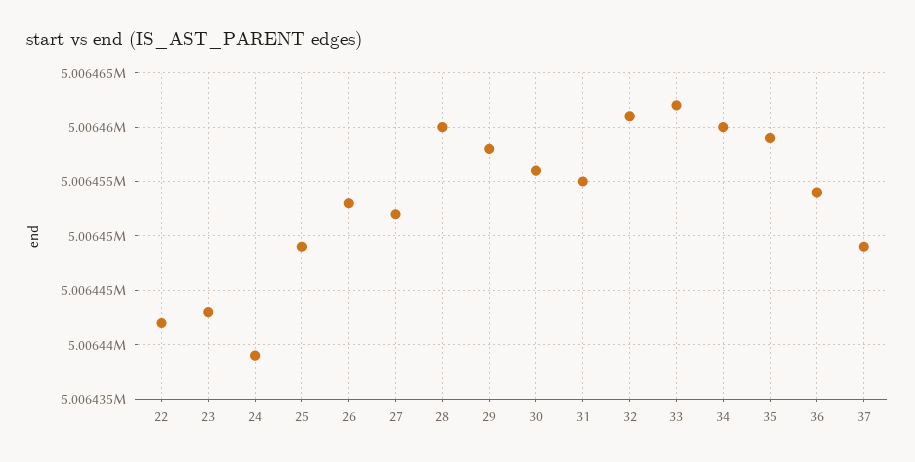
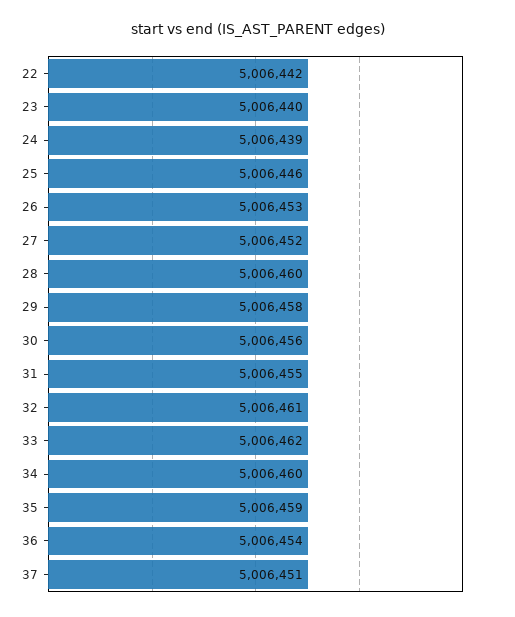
  {
    "22": 5006442,
-   "23": 5006443,
+   "23": 5006440,
    "24": 5006439,
-   "25": 5006449,
+   "25": 5006446,
    "26": 5006453,
    "27": 5006452,
    "28": 5006460,
    "29": 5006458,
    "30": 5006456,
    "31": 5006455,
    "32": 5006461,
    "33": 5006462,
    "34": 5006460,
    "35": 5006459,
    "36": 5006454,
-   "37": 5006449
+   "37": 5006451
  }

